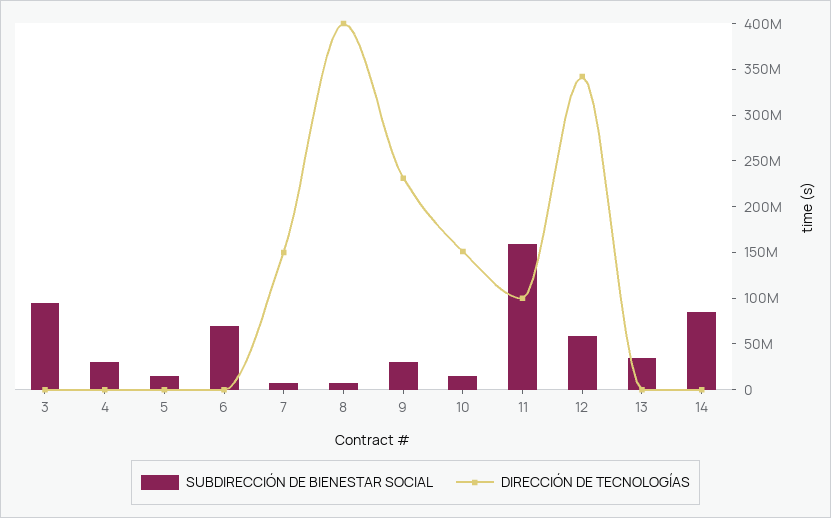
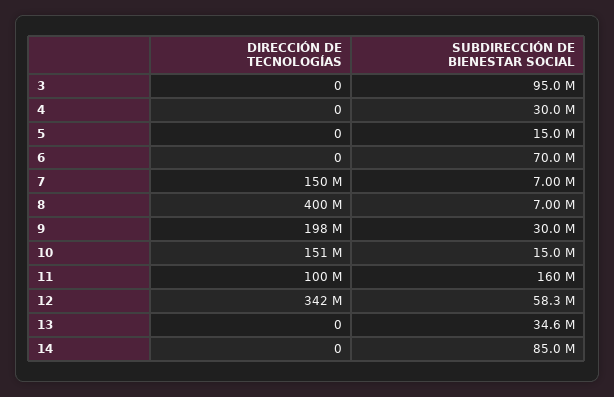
  {
    "SUBDIRECCIÓN DE BIENESTAR SOCIAL": {
      "3": 95000000,
      "4": 30000000,
      "5": 15000000,
      "6": 70000000,
      "7": 7000000,
      "8": 7000000,
      "9": 30000000,
      "10": 15000000,
      "11": 160000000,
      "12": 58300000,
      "13": 34600000,
      "14": 85000000
    },
    "DIRECCIÓN DE TECNOLOGÍAS": {
      "3": 0,
      "4": 0,
      "5": 0,
      "6": 0,
      "7": 150000000,
      "8": 400000000,
-     "9": 230000000,
+     "9": 198000000,
      "10": 151000000,
      "11": 100000000,
      "12": 342000000,
      "13": 0,
      "14": 0
    }
  }

